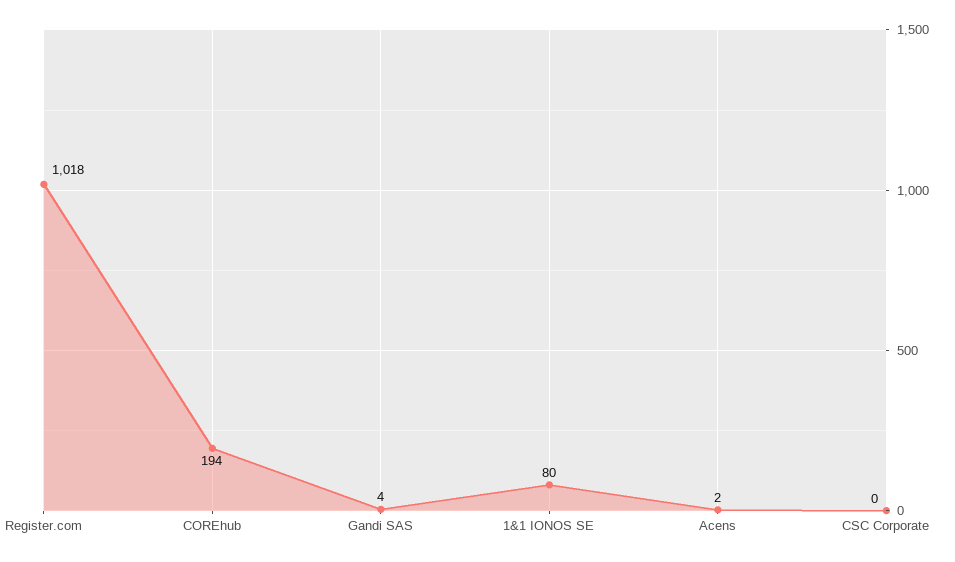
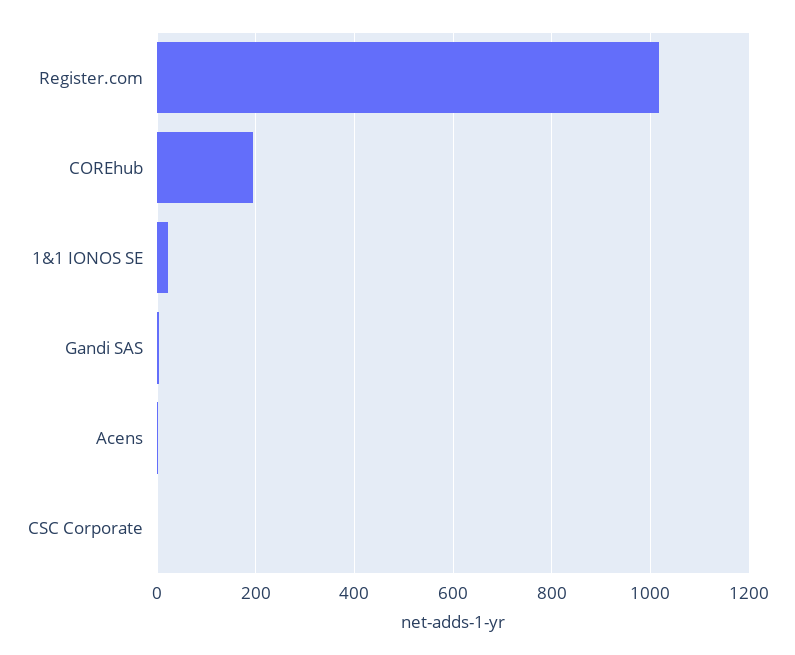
  {
    "Register.com": 1018,
    "COREhub": 194,
    "Gandi SAS": 4,
-   "1&1 IONOS SE": 80,
+   "1&1 IONOS SE": 20,
    "Acens": 2,
    "CSC Corporate": 0
  }

